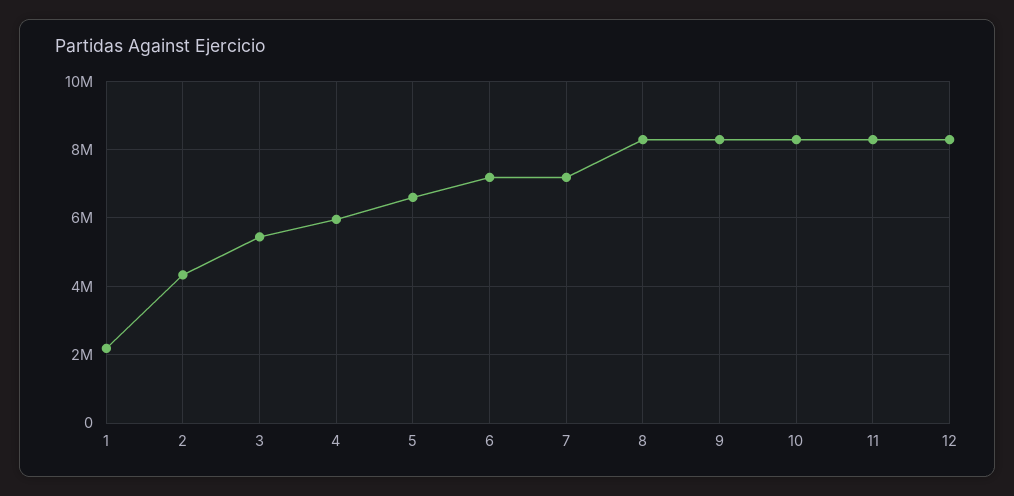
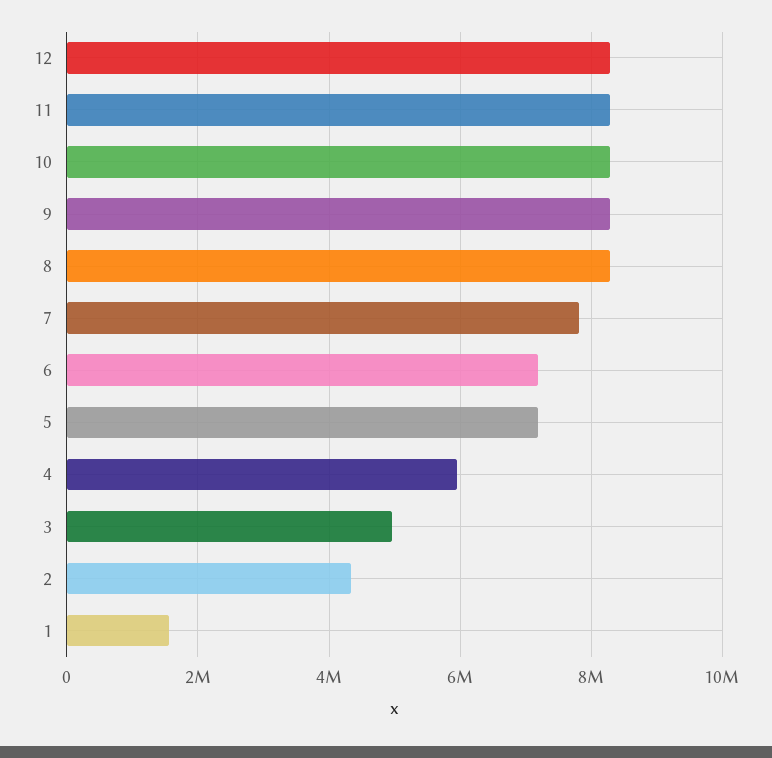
  {
-   "1": 2200000,
+   "1": 1600000,
    "2": 4400000,
-   "3": 5400000,
+   "3": 5000000,
    "4": 6000000,
-   "5": 6600000,
+   "5": 7200000,
    "6": 7200000,
-   "7": 7200000,
+   "7": 7800000,
    "8": 8200000,
    "9": 8200000,
    "10": 8200000,
    "11": 8200000,
    "12": 8200000
  }

